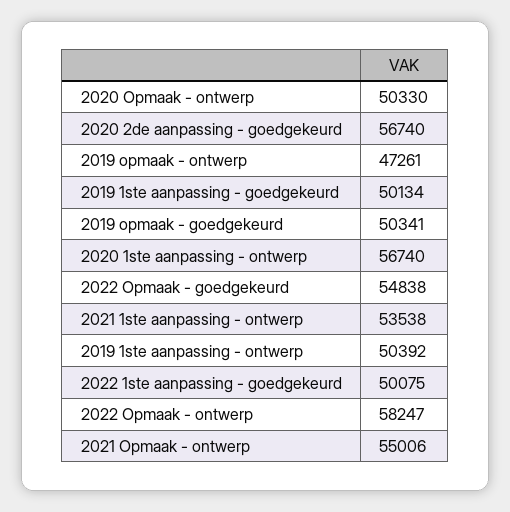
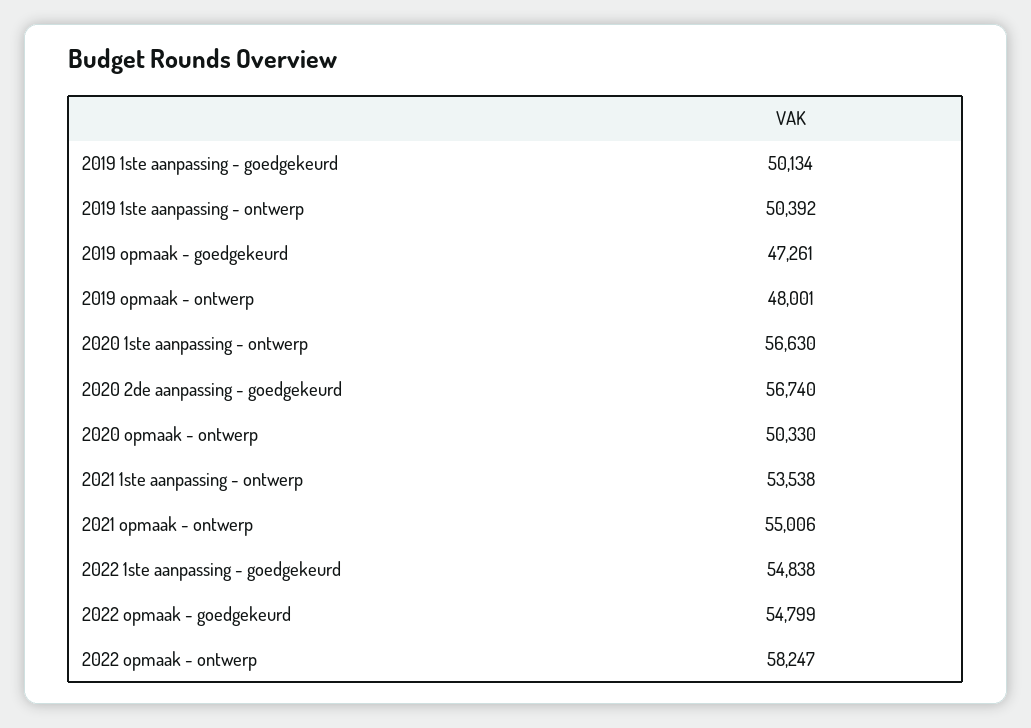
  {
    "2020 Opmaak - ontwerp": 50330,
    "2020 2de aanpassing - goedgekeurd": 56740,
-   "2019 opmaak - ontwerp": 47261,
+   "2019 opmaak - ontwerp": 48001,
    "2019 1ste aanpassing - goedgekeurd": 50134,
-   "2019 opmaak - goedgekeurd": 50341,
+   "2019 opmaak - goedgekeurd": 47261,
-   "2020 1ste aanpassing - ontwerp": 56740,
+   "2020 1ste aanpassing - ontwerp": 56630,
-   "2022 Opmaak - goedgekeurd": 54838,
+   "2022 Opmaak - goedgekeurd": 54799,
    "2021 1ste aanpassing - ontwerp": 53538,
    "2019 1ste aanpassing - ontwerp": 50392,
-   "2022 1ste aanpassing - goedgekeurd": 50075,
+   "2022 1ste aanpassing - goedgekeurd": 54838,
    "2022 Opmaak - ontwerp": 58247,
    "2021 Opmaak - ontwerp": 55006
  }

